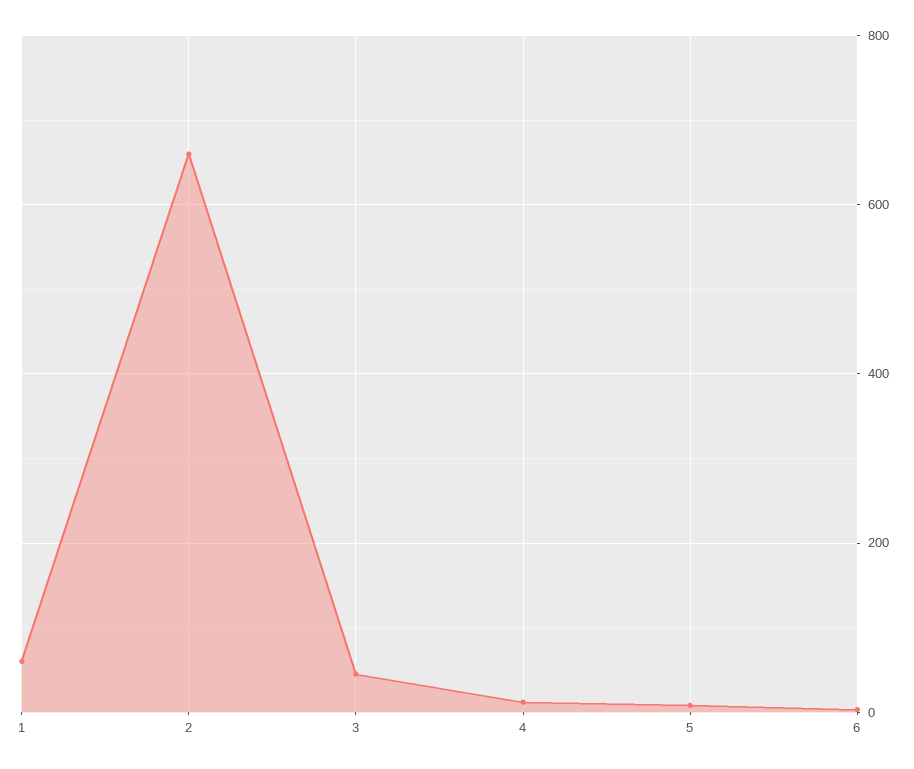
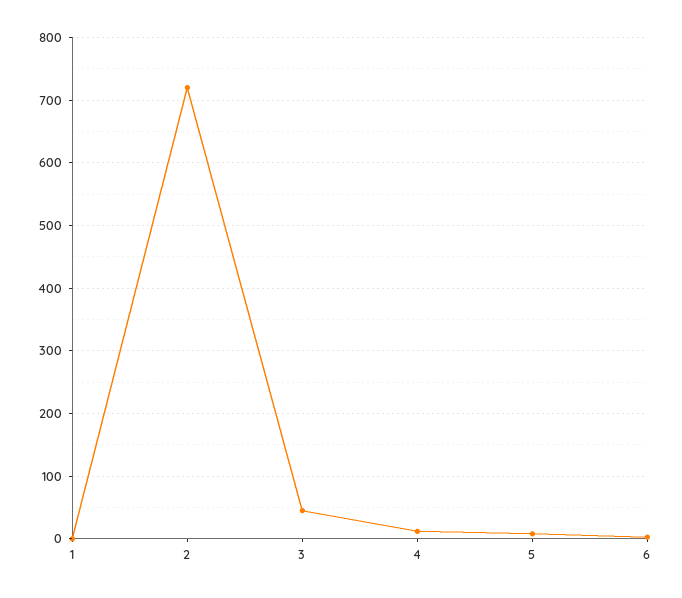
  {
-   "1": 60,
+   "1": 0,
-   "2": 660,
+   "2": 720,
    "3": 50,
    "4": 10,
    "5": 10,
    "6": 0
  }

